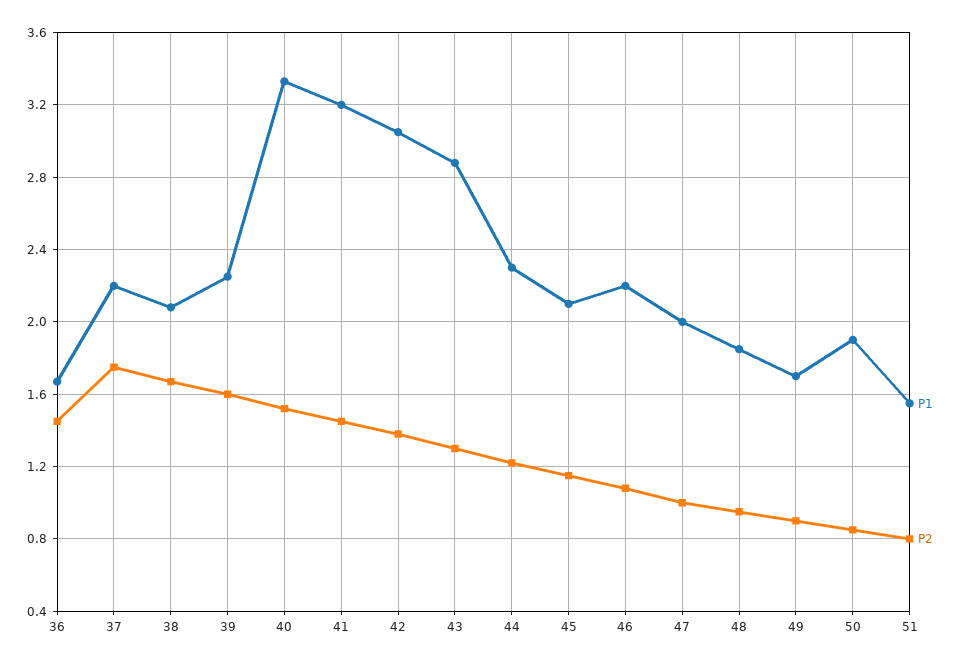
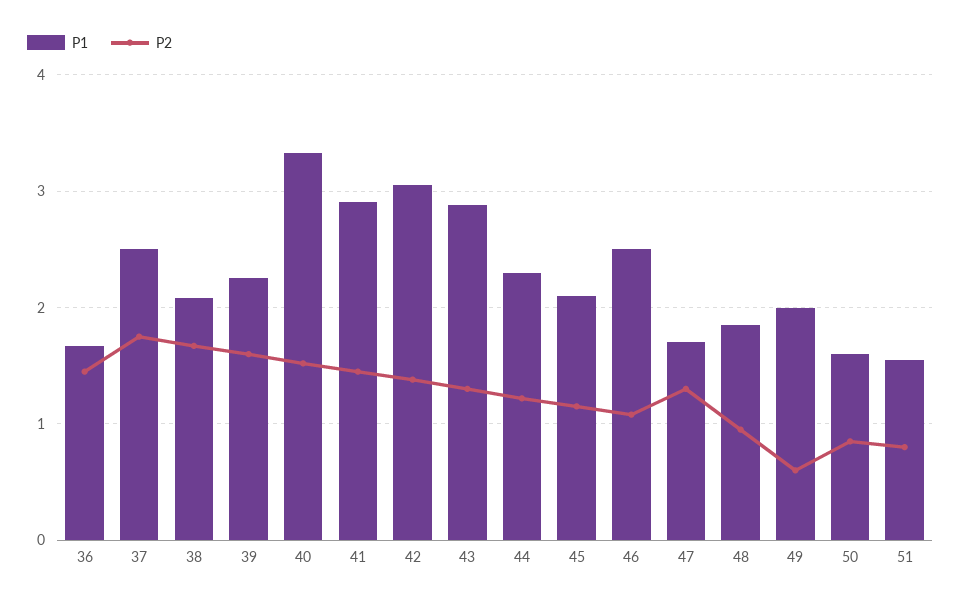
  {
    "P1": {
      "36": 1.65,
-     "37": 2.2,
+     "37": 2.5,
      "38": 2.1,
      "39": 2.25,
      "40": 3.35,
-     "41": 3.2,
+     "41": 2.9,
      "42": 3.05,
      "43": 2.9,
      "44": 2.3,
      "45": 2.1,
-     "46": 2.2,
+     "46": 2.5,
-     "47": 2,
+     "47": 1.7,
      "48": 1.85,
-     "49": 1.7,
+     "49": 2,
-     "50": 1.9,
+     "50": 1.6,
      "51": 1.55
    },
    "P2": {
      "36": 1.45,
      "37": 1.75,
      "38": 1.65,
      "39": 1.6,
      "40": 1.5,
      "41": 1.45,
      "42": 1.4,
      "43": 1.3,
      "44": 1.2,
      "45": 1.15,
      "46": 1.1,
-     "47": 1,
+     "47": 1.3,
      "48": 0.95,
-     "49": 0.9,
+     "49": 0.6,
      "50": 0.85,
      "51": 0.8
    }
  }

